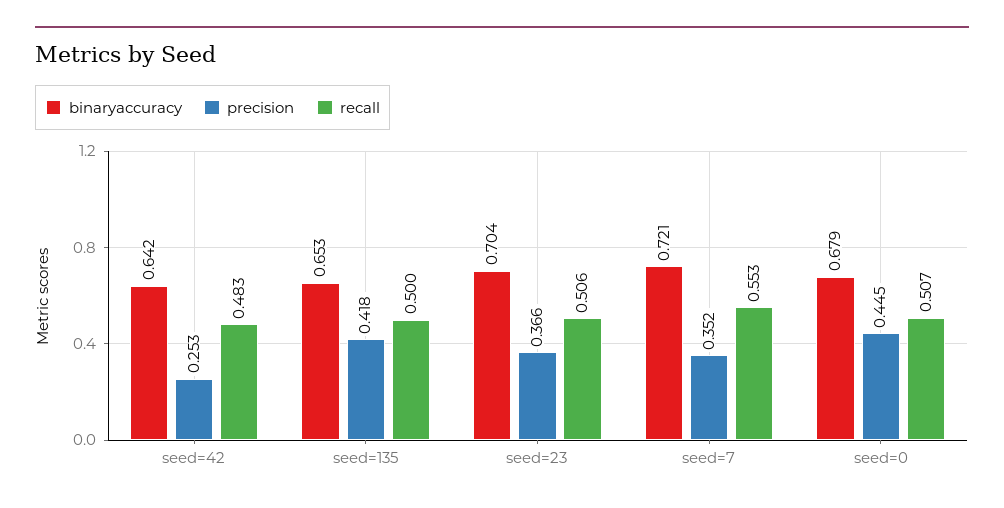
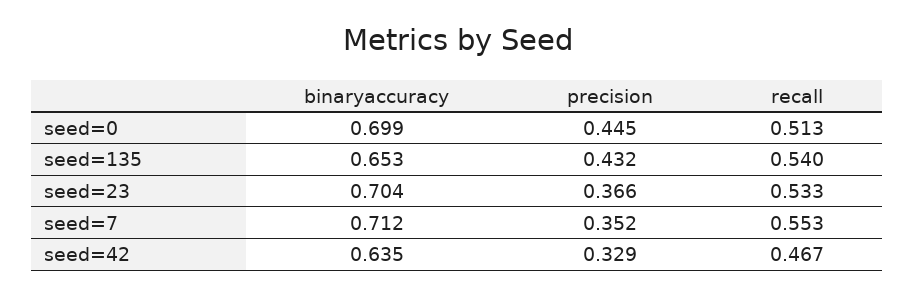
  {
    "binaryaccuracy": {
-     "seed=42": 0.642,
+     "seed=42": 0.635,
      "seed=135": 0.653,
      "seed=23": 0.704,
-     "seed=7": 0.721,
+     "seed=7": 0.712,
-     "seed=0": 0.679
+     "seed=0": 0.699
    },
    "precision": {
-     "seed=42": 0.253,
+     "seed=42": 0.329,
-     "seed=135": 0.418,
+     "seed=135": 0.432,
      "seed=23": 0.366,
      "seed=7": 0.352,
      "seed=0": 0.445
    },
    "recall": {
-     "seed=42": 0.483,
+     "seed=42": 0.467,
-     "seed=135": 0.5,
+     "seed=135": 0.54,
-     "seed=23": 0.506,
+     "seed=23": 0.533,
      "seed=7": 0.553,
-     "seed=0": 0.507
+     "seed=0": 0.513
    }
  }

